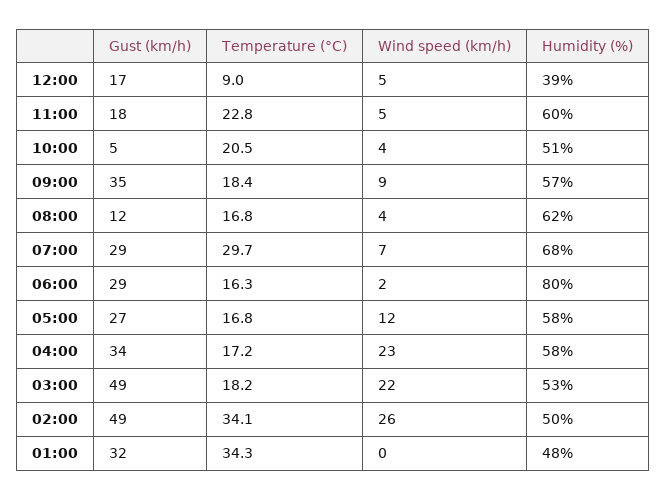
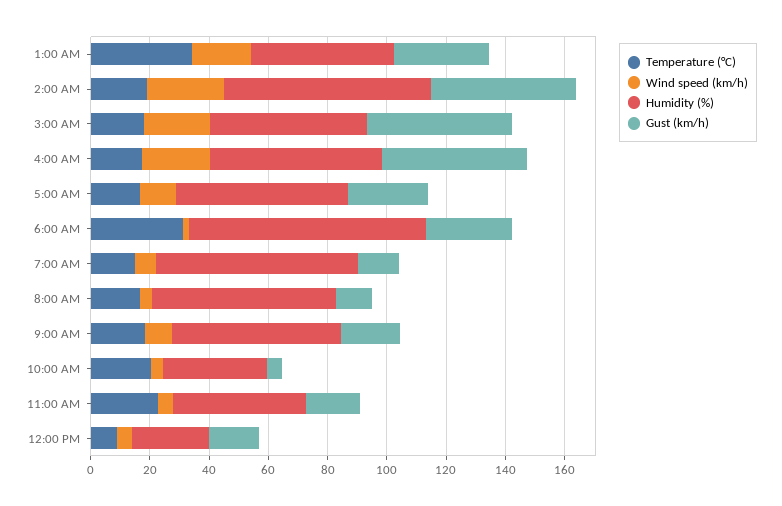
  {
    "Gust (km/h)": {
      "12:00": 17,
      "11:00": 18,
      "10:00": 5,
-     "09:00": 35,
+     "09:00": 20,
      "08:00": 12,
-     "07:00": 29,
+     "07:00": 15,
      "06:00": 29,
      "05:00": 27,
-     "04:00": 34,
+     "04:00": 50,
      "03:00": 49,
      "02:00": 49,
      "01:00": 32
    },
    "Temperature (°C)": {
      "12:00": 9,
      "11:00": 22.8,
      "10:00": 20.5,
      "09:00": 18.4,
      "08:00": 16.8,
-     "07:00": 29.7,
+     "07:00": 15,
-     "06:00": 16.3,
+     "06:00": 30,
      "05:00": 16.8,
      "04:00": 17.2,
      "03:00": 18.2,
-     "02:00": 34.1,
+     "02:00": 20,
      "01:00": 34.3
    },
    "Wind speed (km/h)": {
      "12:00": 5,
      "11:00": 5,
      "10:00": 4,
      "09:00": 9,
      "08:00": 4,
      "07:00": 7,
      "06:00": 2,
      "05:00": 12,
      "04:00": 23,
      "03:00": 22,
      "02:00": 26,
-     "01:00": 0
+     "01:00": 20
    },
    "Humidity (%)": {
-     "12:00": 39,
+     "12:00": 25,
-     "11:00": 60,
+     "11:00": 45,
-     "10:00": 51,
+     "10:00": 35,
      "09:00": 57,
      "08:00": 62,
      "07:00": 68,
      "06:00": 80,
      "05:00": 58,
      "04:00": 58,
      "03:00": 53,
-     "02:00": 50,
+     "02:00": 70,
      "01:00": 48
    }
  }

